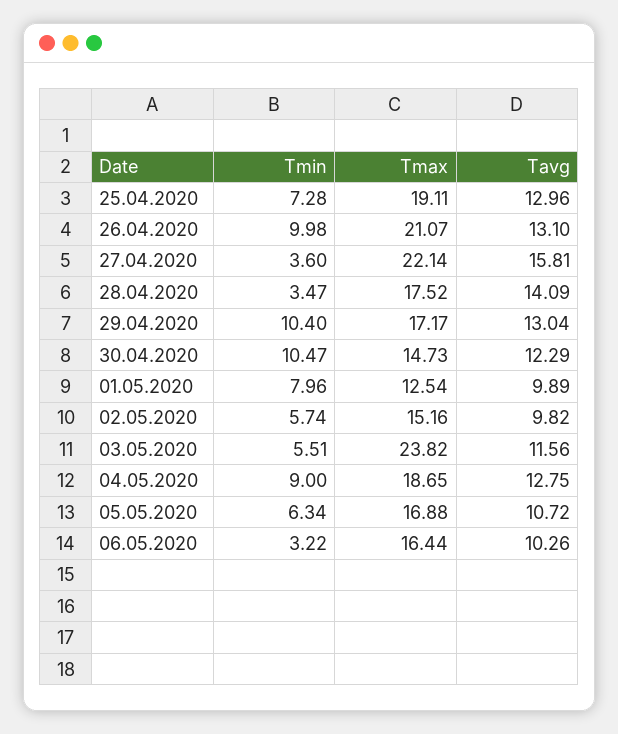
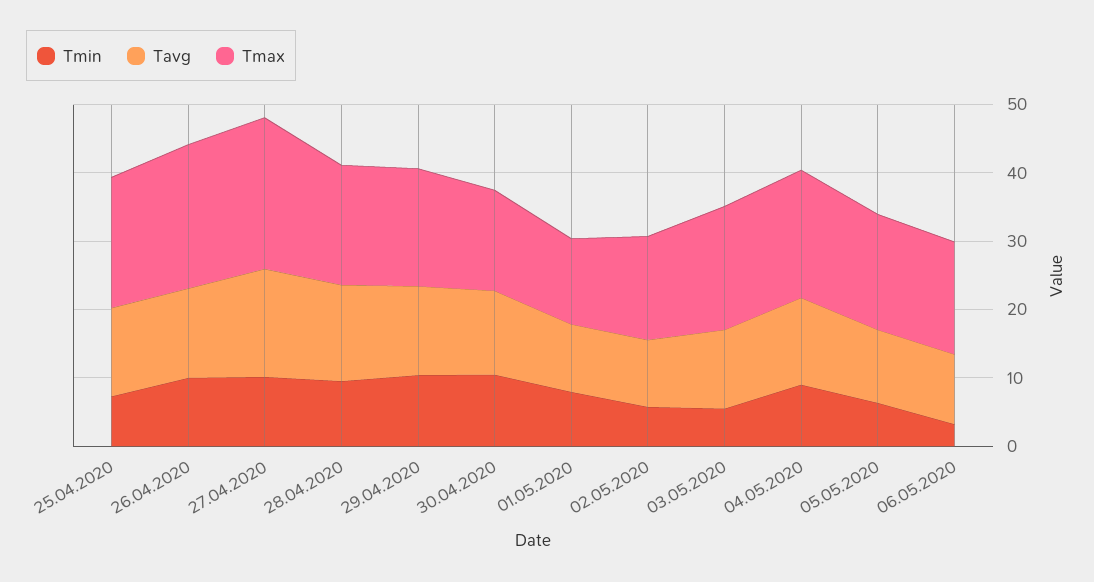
  {
    "Tmin": {
      "25.04.2020": 7.28,
      "26.04.2020": 9.98,
-     "27.04.2020": 3.6,
+     "27.04.2020": 10,
-     "28.04.2020": 3.47,
+     "28.04.2020": 10,
      "29.04.2020": 10.4,
      "30.04.2020": 10.47,
      "01.05.2020": 7.96,
      "02.05.2020": 5.74,
      "03.05.2020": 5.51,
      "04.05.2020": 9,
      "05.05.2020": 6.34,
      "06.05.2020": 3.22
    },
    "Tmax": {
      "25.04.2020": 19.11,
      "26.04.2020": 21.07,
      "27.04.2020": 22.14,
      "28.04.2020": 17.52,
      "29.04.2020": 17.17,
      "30.04.2020": 14.73,
      "01.05.2020": 12.54,
      "02.05.2020": 15.16,
-     "03.05.2020": 23.82,
+     "03.05.2020": 18,
      "04.05.2020": 18.65,
      "05.05.2020": 16.88,
      "06.05.2020": 16.44
    },
    "Tavg": {
      "25.04.2020": 12.96,
      "26.04.2020": 13.1,
      "27.04.2020": 15.81,
      "28.04.2020": 14.09,
      "29.04.2020": 13.04,
      "30.04.2020": 12.29,
      "01.05.2020": 9.89,
      "02.05.2020": 9.82,
      "03.05.2020": 11.56,
      "04.05.2020": 12.75,
      "05.05.2020": 10.72,
      "06.05.2020": 10.26
    }
  }

